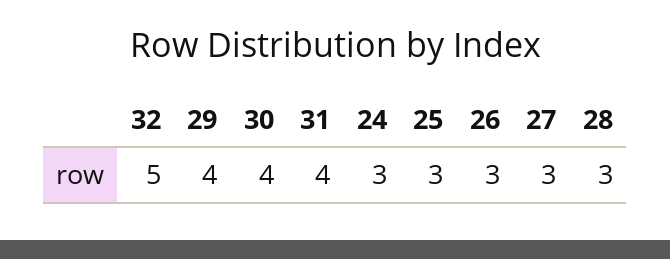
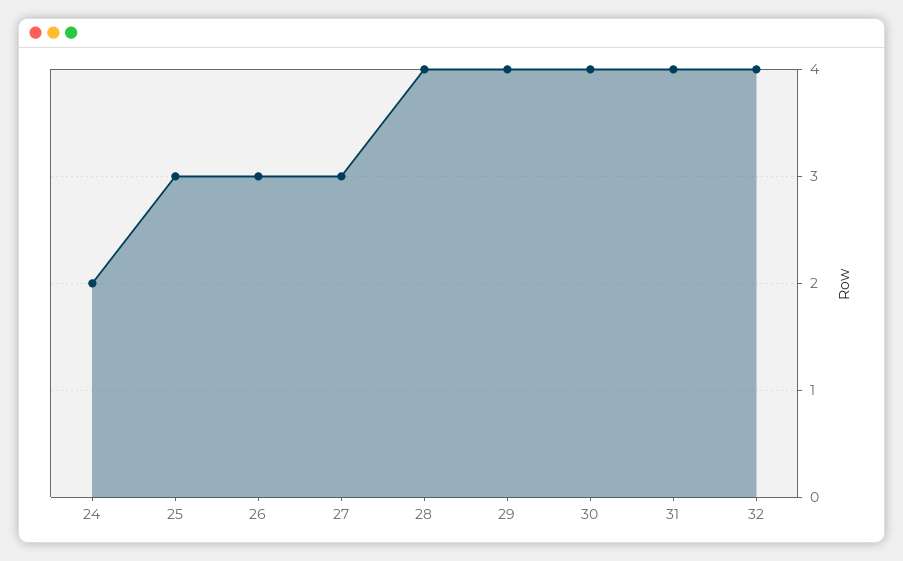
  {
-   "32": 5,
+   "32": 4,
    "29": 4,
    "30": 4,
    "31": 4,
-   "24": 3,
+   "24": 2,
    "25": 3,
    "26": 3,
    "27": 3,
-   "28": 3
+   "28": 4
  }

